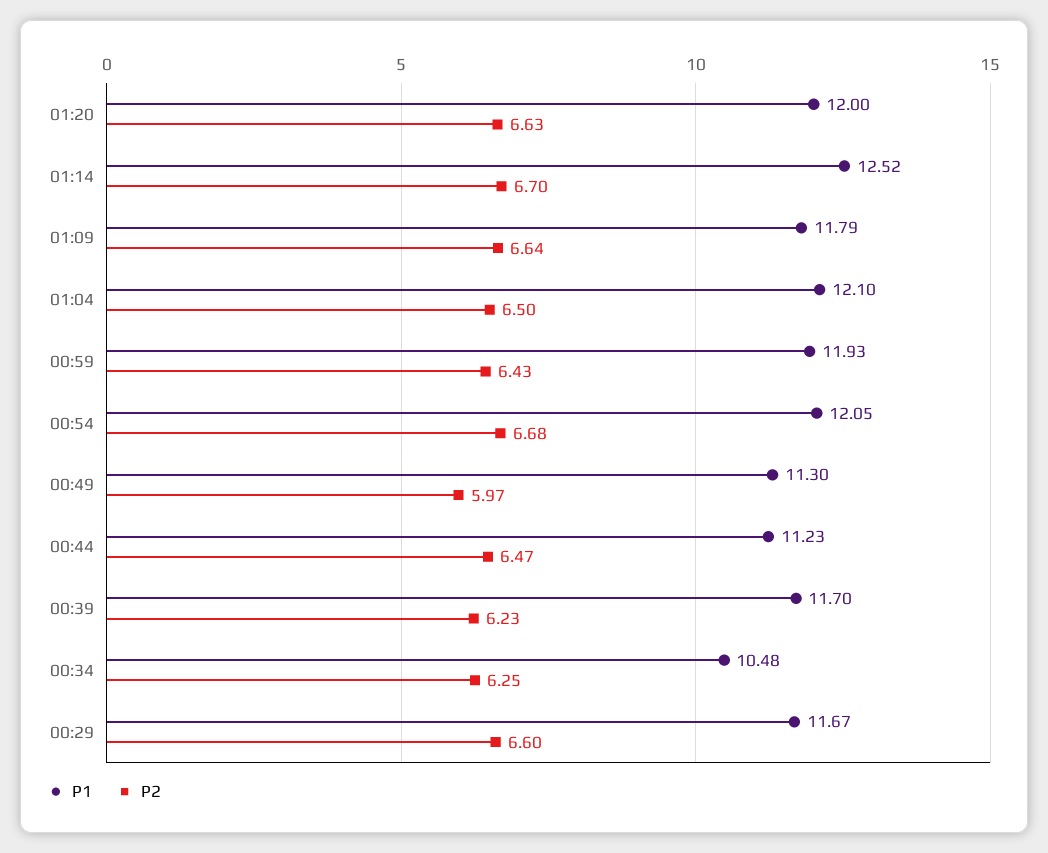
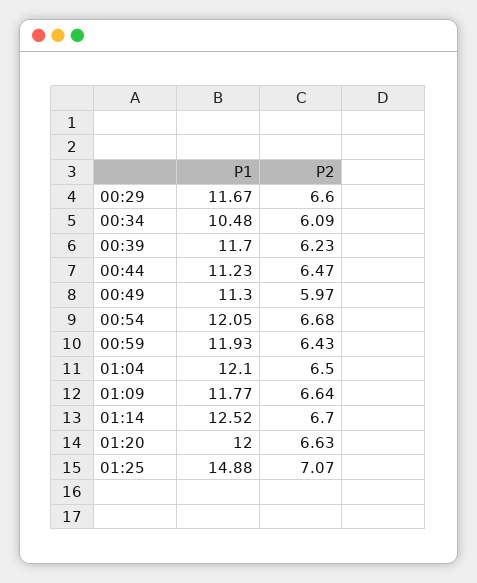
  {
    "P1": {
      "01:20": 12,
      "01:14": 12.52,
-     "01:09": 11.79,
+     "01:09": 11.77,
      "01:04": 12.1,
      "00:59": 11.93,
      "00:54": 12.05,
      "00:49": 11.3,
      "00:44": 11.23,
      "00:39": 11.7,
      "00:34": 10.48,
-     "00:29": 11.67
+     "00:29": 11.67,
+     "01:25": 14.88
    },
    "P2": {
      "01:20": 6.63,
      "01:14": 6.7,
      "01:09": 6.64,
      "01:04": 6.5,
      "00:59": 6.43,
      "00:54": 6.68,
      "00:49": 5.97,
      "00:44": 6.47,
      "00:39": 6.23,
-     "00:34": 6.25,
+     "00:34": 6.09,
-     "00:29": 6.6
+     "00:29": 6.6,
+     "01:25": 7.07
    }
  }

